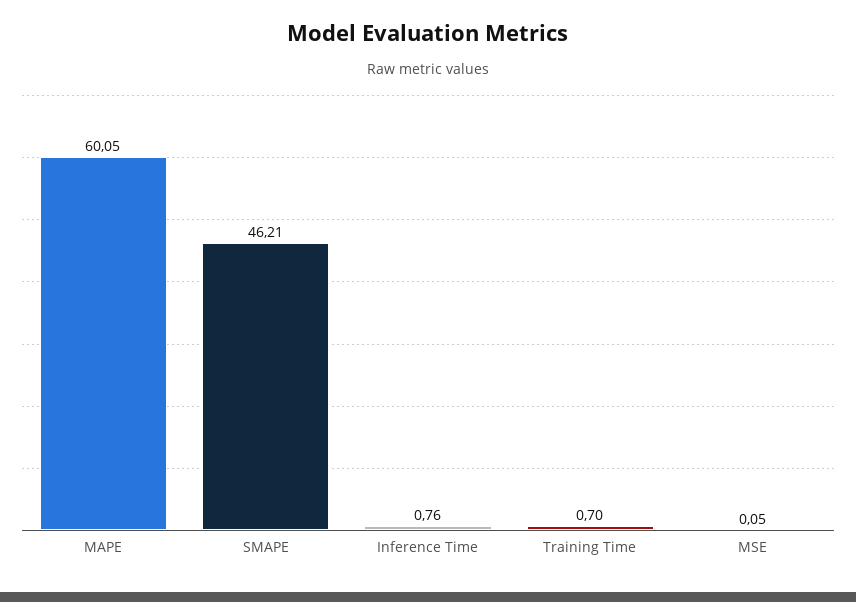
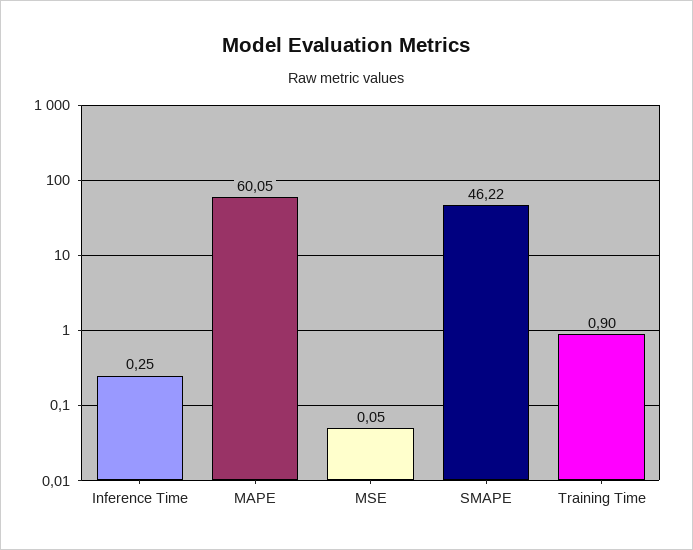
  {
    "MAPE": 60.05,
-   "SMAPE": 46.21,
+   "SMAPE": 46.22,
-   "Inference Time": 0.76,
+   "Inference Time": 0.25,
-   "Training Time": 0.7,
+   "Training Time": 0.9,
    "MSE": 0.05
  }

